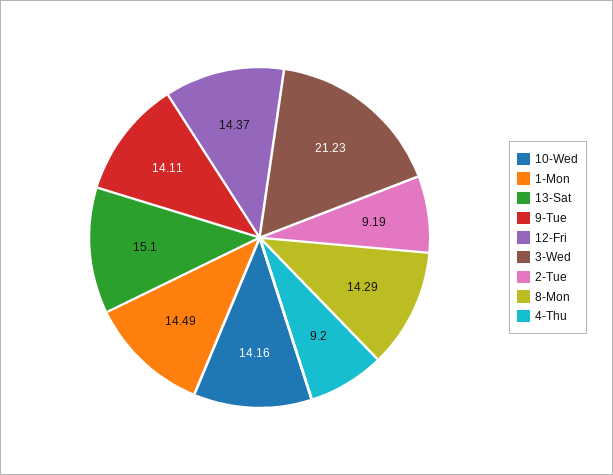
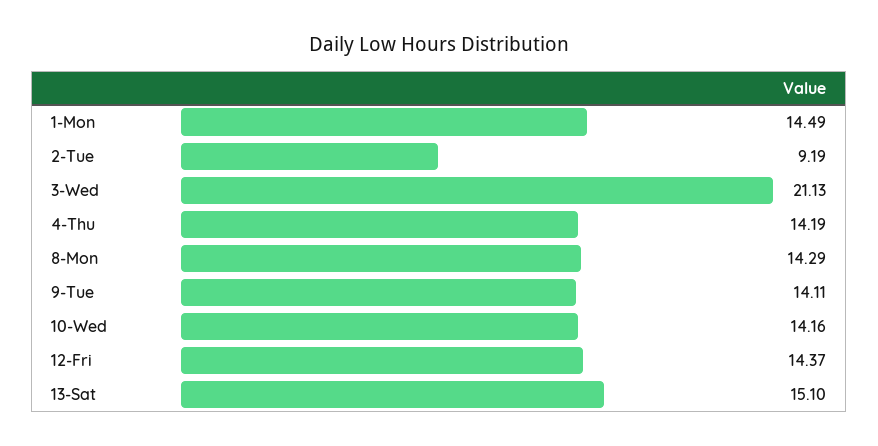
  {
    "10-Wed": 14.16,
    "1-Mon": 14.49,
    "13-Sat": 15.1,
    "9-Tue": 14.11,
    "12-Fri": 14.37,
-   "3-Wed": 21.23,
+   "3-Wed": 21.13,
    "2-Tue": 9.19,
    "8-Mon": 14.29,
-   "4-Thu": 9.2
+   "4-Thu": 14.19
  }

